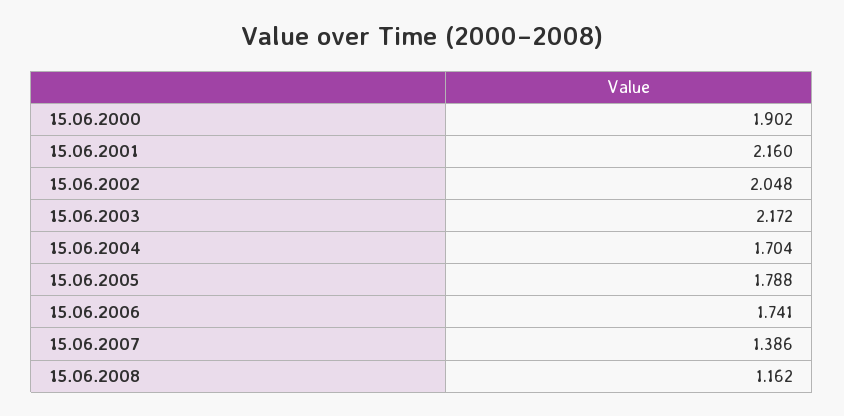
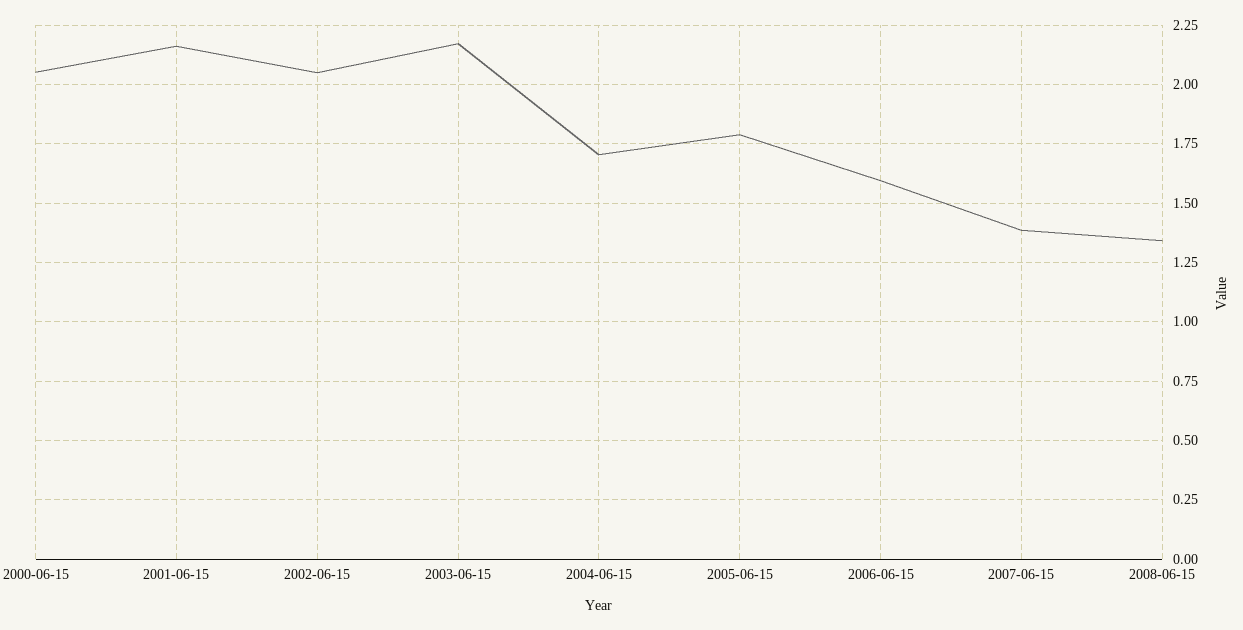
  {
-   "15.06.2000": 1.902,
+   "15.06.2000": 2.05,
    "15.06.2001": 2.16,
    "15.06.2002": 2.048,
    "15.06.2003": 2.172,
    "15.06.2004": 1.704,
    "15.06.2005": 1.788,
-   "15.06.2006": 1.741,
+   "15.06.2006": 1.6,
    "15.06.2007": 1.386,
-   "15.06.2008": 1.162
+   "15.06.2008": 1.35
  }

